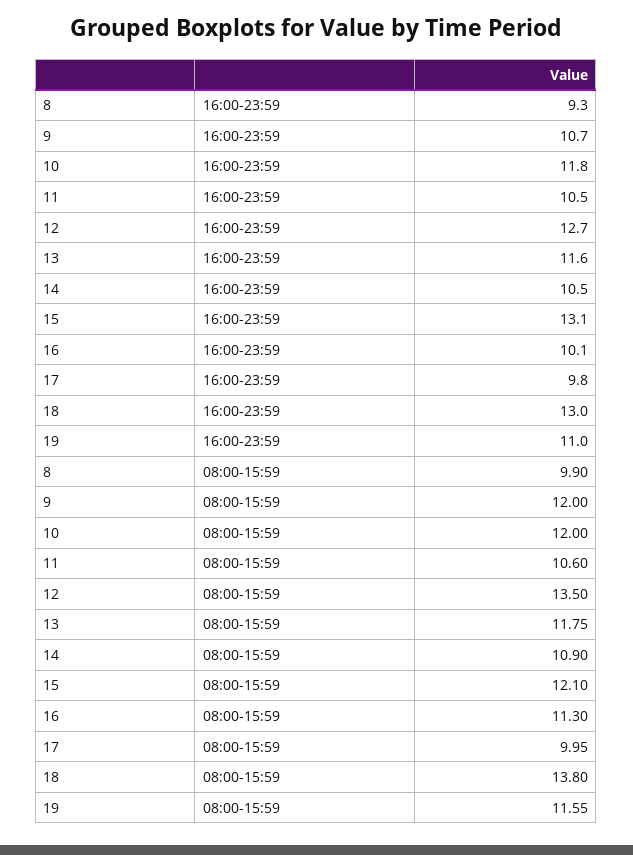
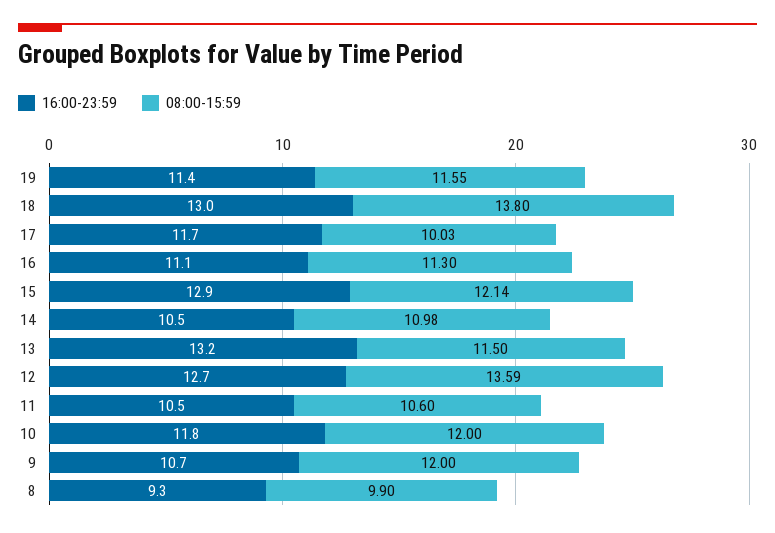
  {
    "16:00-23:59": {
      "8": 9.3,
      "9": 10.7,
      "10": 11.8,
      "11": 10.5,
      "12": 12.7,
-     "13": 11.6,
+     "13": 13.2,
      "14": 10.5,
-     "15": 13.1,
+     "15": 12.9,
-     "16": 10.1,
+     "16": 11.1,
-     "17": 9.8,
+     "17": 11.7,
      "18": 13,
-     "19": 11
+     "19": 11.4
    },
    "08:00-15:59": {
      "8": 9.9,
      "9": 12,
      "10": 12,
      "11": 10.6,
-     "12": 13.5,
+     "12": 13.59,
-     "13": 11.75,
+     "13": 11.5,
-     "14": 10.9,
+     "14": 10.98,
-     "15": 12.1,
+     "15": 12.14,
      "16": 11.3,
-     "17": 9.95,
+     "17": 10.03,
      "18": 13.8,
      "19": 11.55
    }
  }

